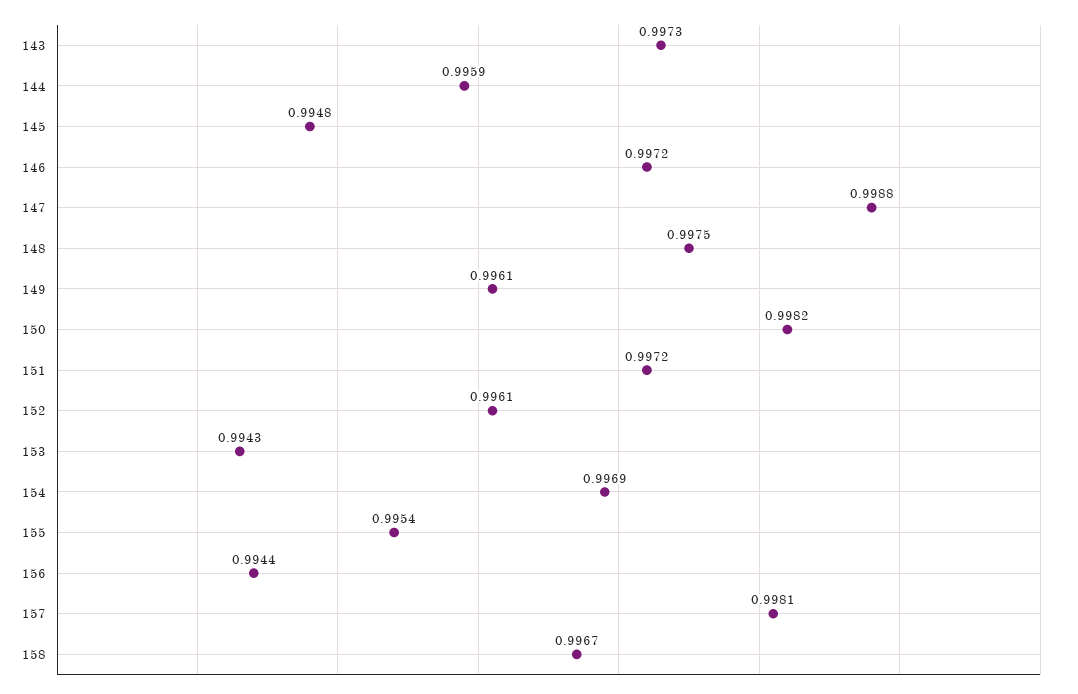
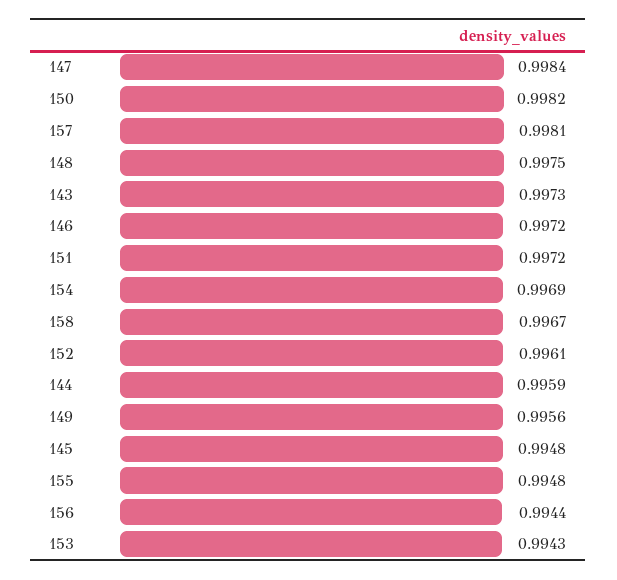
  {
    "143": 0.9973,
    "144": 0.9959,
    "145": 0.9948,
    "146": 0.9972,
-   "147": 0.9988,
+   "147": 0.9984,
    "148": 0.9975,
-   "149": 0.9961,
+   "149": 0.9956,
    "150": 0.9982,
    "151": 0.9972,
    "152": 0.9961,
    "153": 0.9943,
    "154": 0.9969,
-   "155": 0.9954,
+   "155": 0.9948,
    "156": 0.9944,
    "157": 0.9981,
    "158": 0.9967
  }

